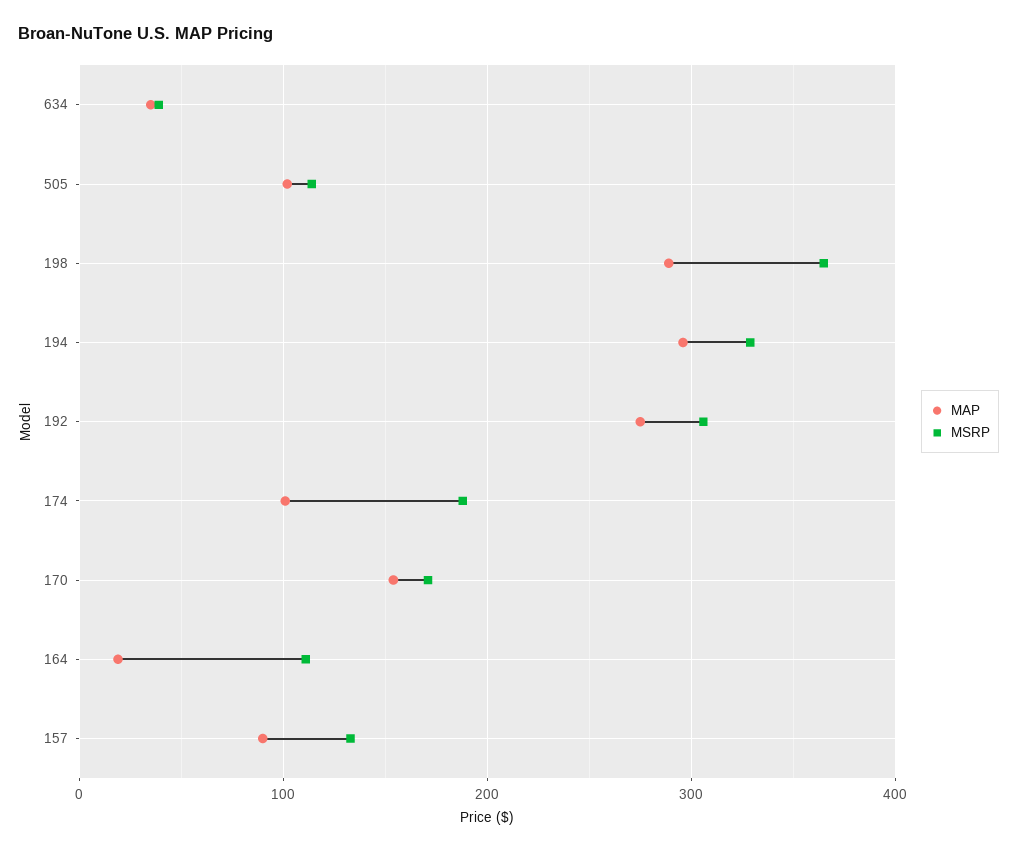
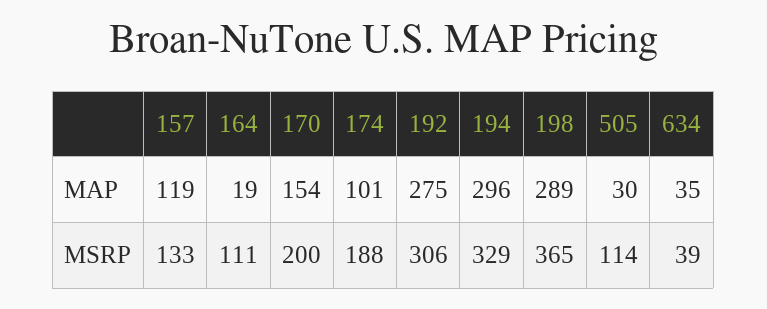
  {
    "MAP": {
      "634": 35,
-     "505": 100,
+     "505": 30,
      "198": 289,
      "194": 296,
      "192": 275,
      "174": 101,
      "170": 154,
      "164": 19,
-     "157": 90
+     "157": 119
    },
    "MSRP": {
      "634": 39,
      "505": 114,
      "198": 365,
      "194": 329,
      "192": 306,
      "174": 188,
-     "170": 170,
+     "170": 200,
      "164": 111,
      "157": 133
    }
  }

